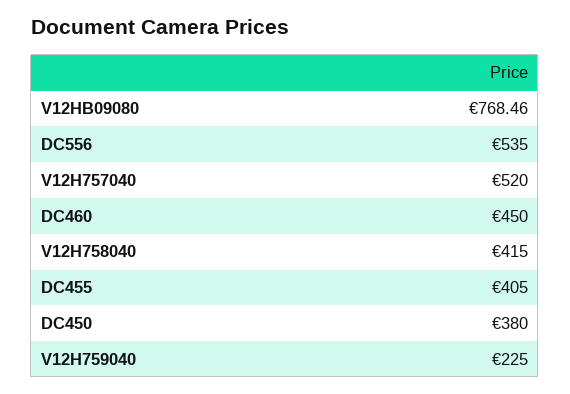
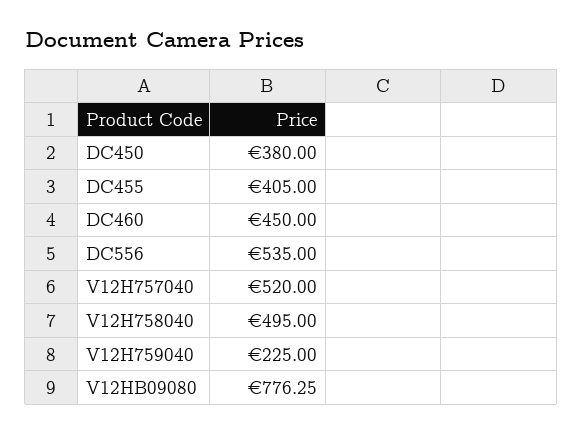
  {
-   "V12HB09080": 768.46,
+   "V12HB09080": 776.25,
    "DC556": 535,
    "V12H757040": 520,
    "DC460": 450,
-   "V12H758040": 415,
+   "V12H758040": 495,
    "DC455": 405,
    "DC450": 380,
    "V12H759040": 225
  }

